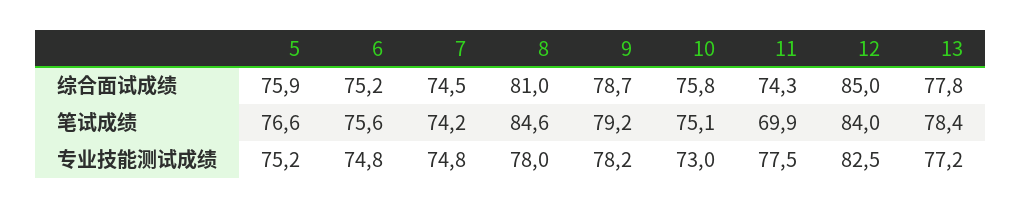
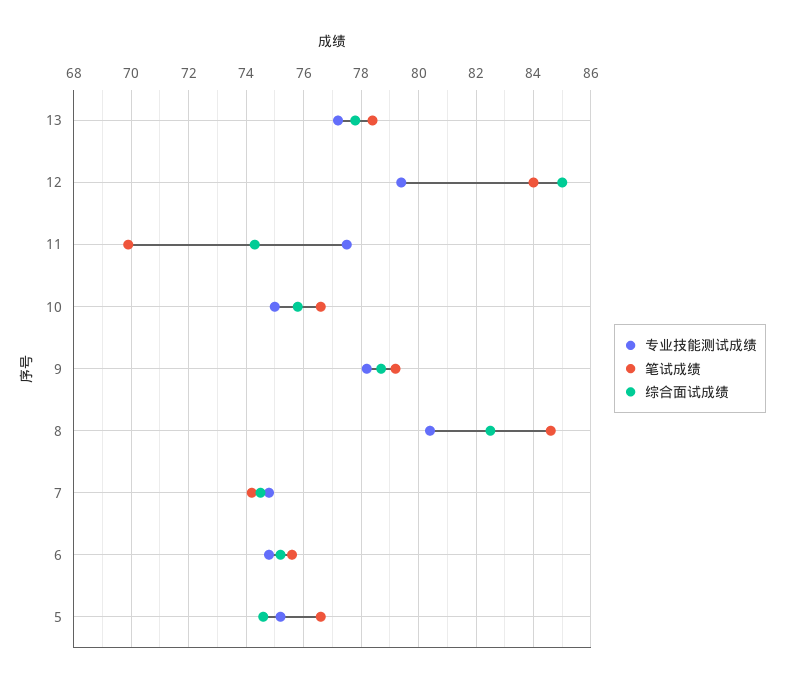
  {
    "综合面试成绩": {
-     "5": 75.9,
+     "5": 74.5,
      "6": 75.2,
      "7": 74.5,
-     "8": 81,
+     "8": 82.5,
      "9": 78.7,
      "10": 75.8,
      "11": 74.3,
      "12": 85,
      "13": 77.8
    },
    "笔试成绩": {
      "5": 76.6,
      "6": 75.6,
      "7": 74.2,
      "8": 84.6,
      "9": 79.2,
-     "10": 75.1,
+     "10": 76.5,
      "11": 69.9,
      "12": 84,
      "13": 78.4
    },
    "专业技能测试成绩": {
      "5": 75.2,
      "6": 74.8,
      "7": 74.8,
-     "8": 78,
+     "8": 80.5,
      "9": 78.2,
-     "10": 73,
+     "10": 75,
      "11": 77.5,
-     "12": 82.5,
+     "12": 79.5,
      "13": 77.2
    }
  }

